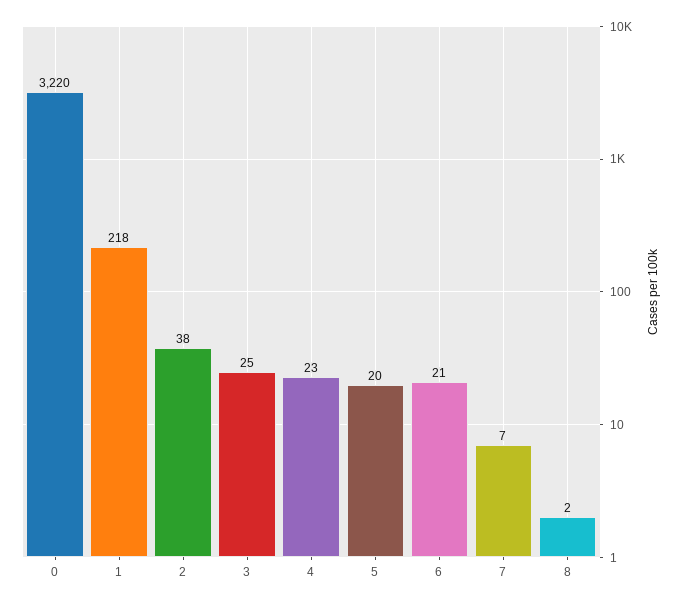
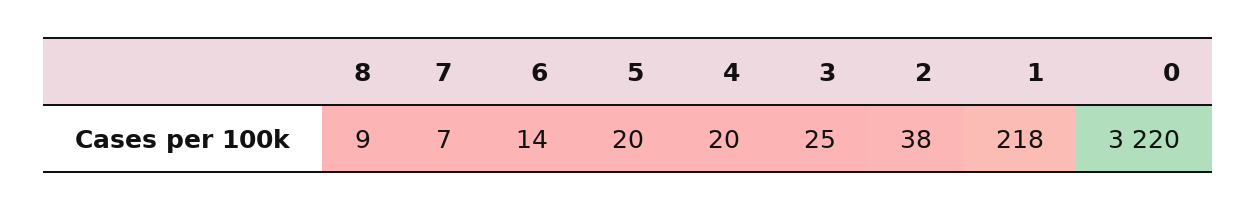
  {
    "0": 3220,
    "1": 218,
    "2": 38,
    "3": 25,
-   "4": 23,
+   "4": 20,
    "5": 20,
-   "6": 21,
+   "6": 14,
    "7": 7,
-   "8": 2
+   "8": 9
  }

